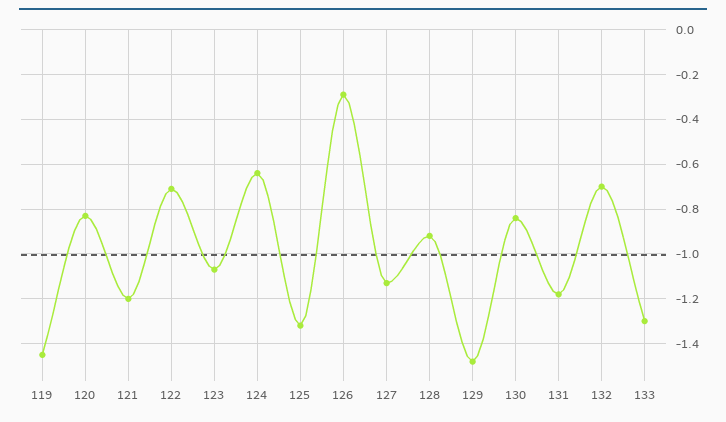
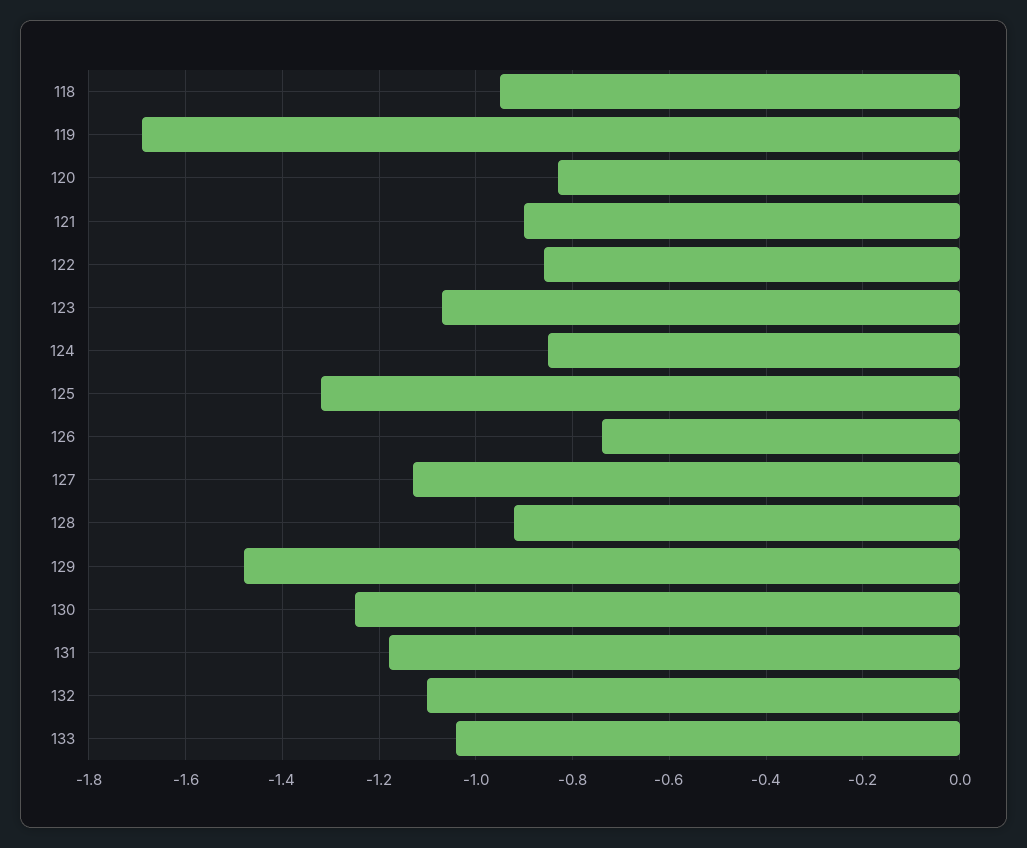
  {
-   "119": -1.45,
+   "119": -1.7,
    "120": -0.85,
-   "121": -1.2,
+   "121": -0.9,
-   "122": -0.7,
+   "122": -0.85,
    "123": -1.05,
-   "124": -0.65,
+   "124": -0.85,
    "125": -1.3,
-   "126": -0.3,
+   "126": -0.75,
    "127": -1.15,
    "128": -0.9,
    "129": -1.5,
-   "130": -0.85,
+   "130": -1.25,
    "131": -1.2,
-   "132": -0.7,
+   "132": -1.1,
-   "133": -1.3
+   "133": -1.05,
+   "118": -0.95
  }

